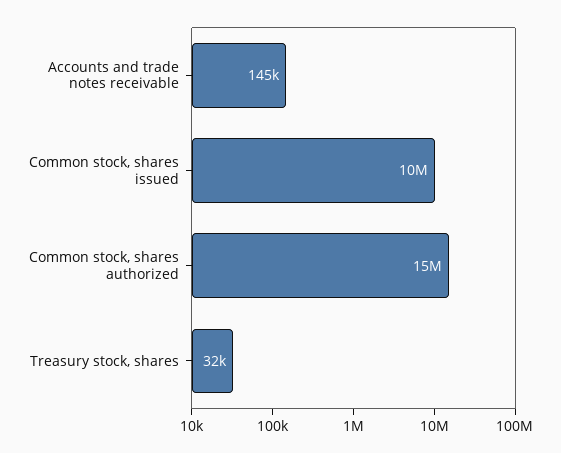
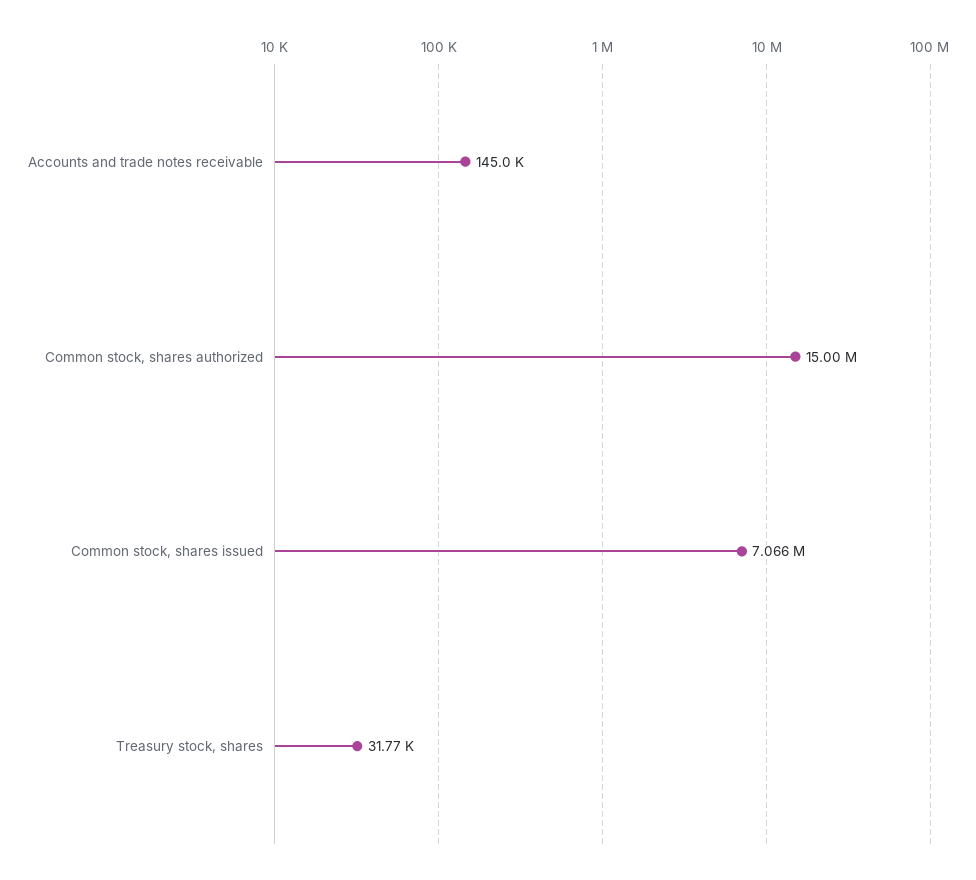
  {
    "Accounts and trade notes receivable": 145000,
-   "Common stock, shares issued": 10000000,
+   "Common stock, shares issued": 7066000,
    "Common stock, shares authorized": 15000000,
    "Treasury stock, shares": 31770
  }

